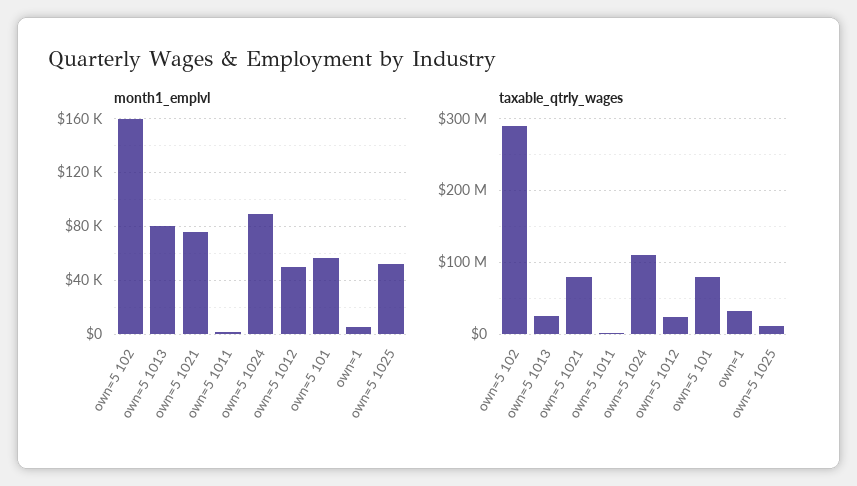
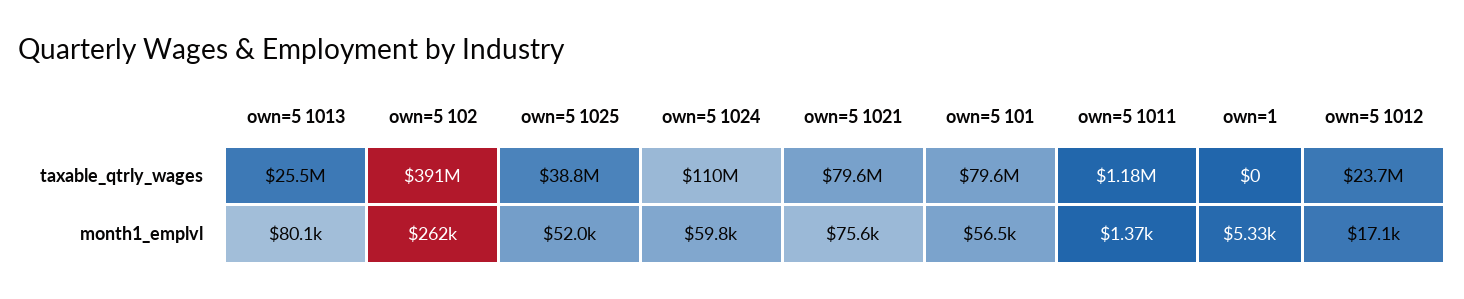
  {
    "month1_emplvl": {
-     "own=5 102": 160000,
+     "own=5 102": 262000,
      "own=5 1013": 80100,
      "own=5 1021": 75600,
      "own=5 1011": 1370,
-     "own=5 1024": 90000,
+     "own=5 1024": 59800,
-     "own=5 1012": 50000,
+     "own=5 1012": 17100,
      "own=5 101": 56500,
      "own=1": 5330,
      "own=5 1025": 52000
    },
    "taxable_qtrly_wages": {
-     "own=5 102": 290000000,
+     "own=5 102": 391000000,
      "own=5 1013": 25500000,
      "own=5 1021": 79600000,
      "own=5 1011": 1180000,
      "own=5 1024": 110000000,
      "own=5 1012": 23700000,
      "own=5 101": 79600000,
-     "own=1": 30000000,
+     "own=1": 0,
-     "own=5 1025": 10000000
+     "own=5 1025": 38800000
    }
  }

